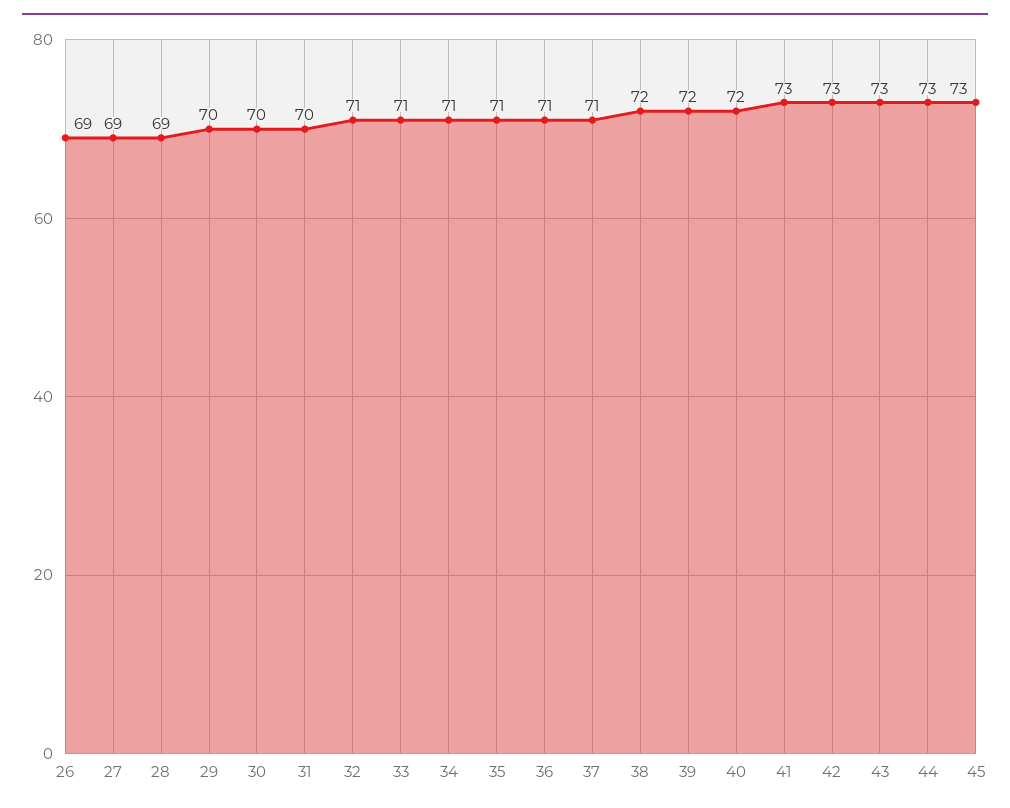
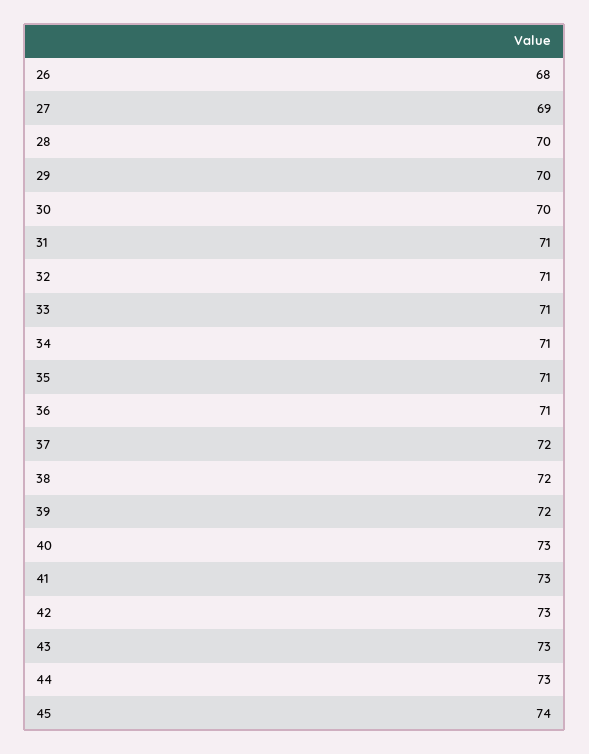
  {
-   "26": 69,
+   "26": 68,
    "27": 69,
-   "28": 69,
+   "28": 70,
    "29": 70,
    "30": 70,
-   "31": 70,
+   "31": 71,
    "32": 71,
    "33": 71,
    "34": 71,
    "35": 71,
    "36": 71,
-   "37": 71,
+   "37": 72,
    "38": 72,
    "39": 72,
-   "40": 72,
+   "40": 73,
    "41": 73,
    "42": 73,
    "43": 73,
    "44": 73,
-   "45": 73
+   "45": 74
  }

